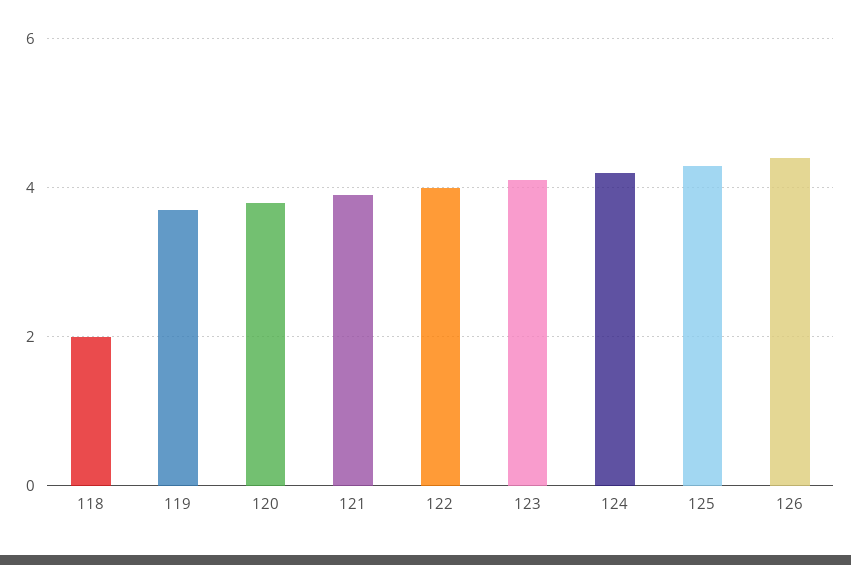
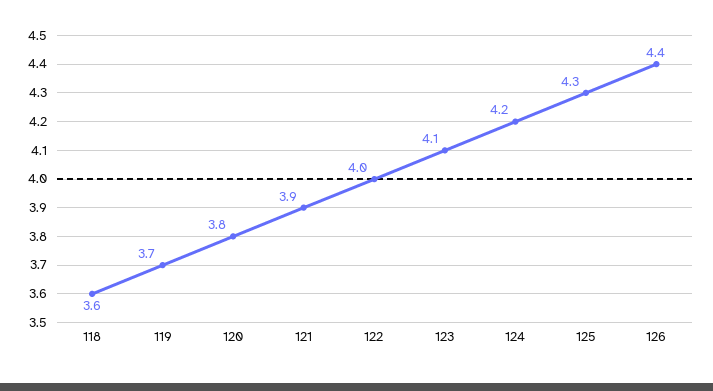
  {
-   "118": 2,
+   "118": 3.6,
    "119": 3.7,
    "120": 3.8,
    "121": 3.9,
    "122": 4,
    "123": 4.1,
    "124": 4.2,
    "125": 4.3,
    "126": 4.4
  }

